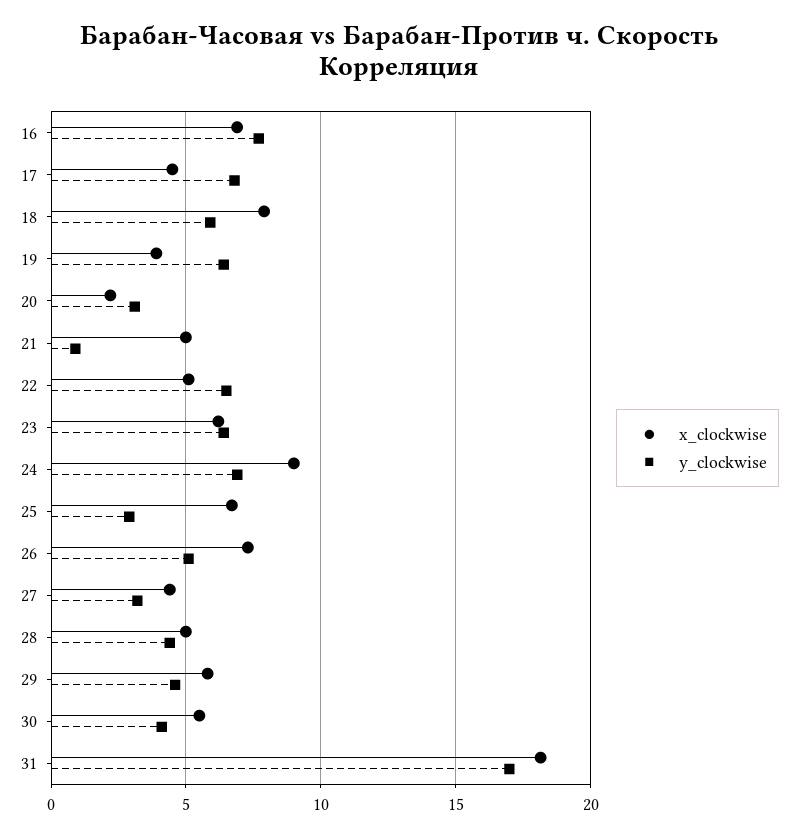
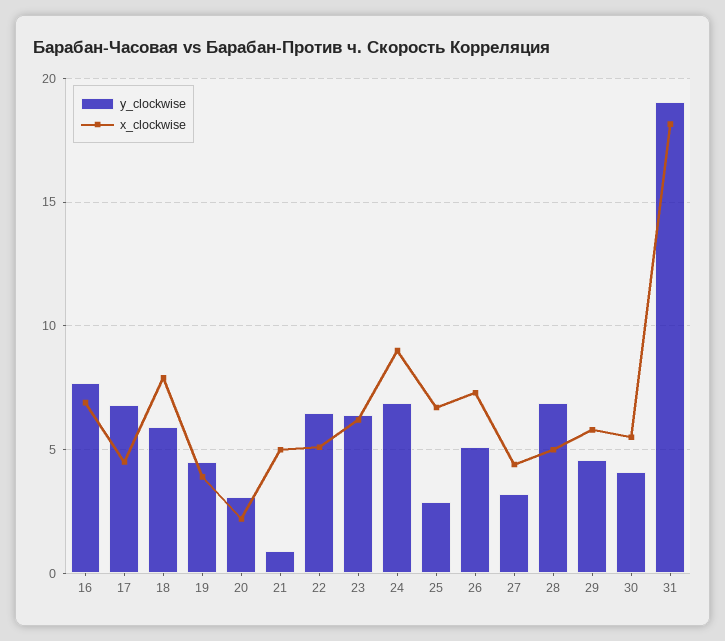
  {
    "x_clockwise": {
      "16": 7,
      "17": 4.5,
      "18": 8,
      "19": 4,
      "20": 2,
      "21": 5,
      "22": 5,
      "23": 6,
      "24": 9,
      "25": 6.5,
      "26": 7.5,
      "27": 4.5,
      "28": 5,
      "29": 6,
      "30": 5.5,
      "31": 18
    },
    "y_clockwise": {
      "16": 7.5,
      "17": 7,
      "18": 6,
-     "19": 6.5,
+     "19": 4.5,
      "20": 3,
      "21": 1,
      "22": 6.5,
      "23": 6.5,
      "24": 7,
      "25": 3,
      "26": 5,
      "27": 3,
-     "28": 4.5,
+     "28": 7,
      "29": 4.5,
      "30": 4,
-     "31": 17
+     "31": 19
    }
  }

